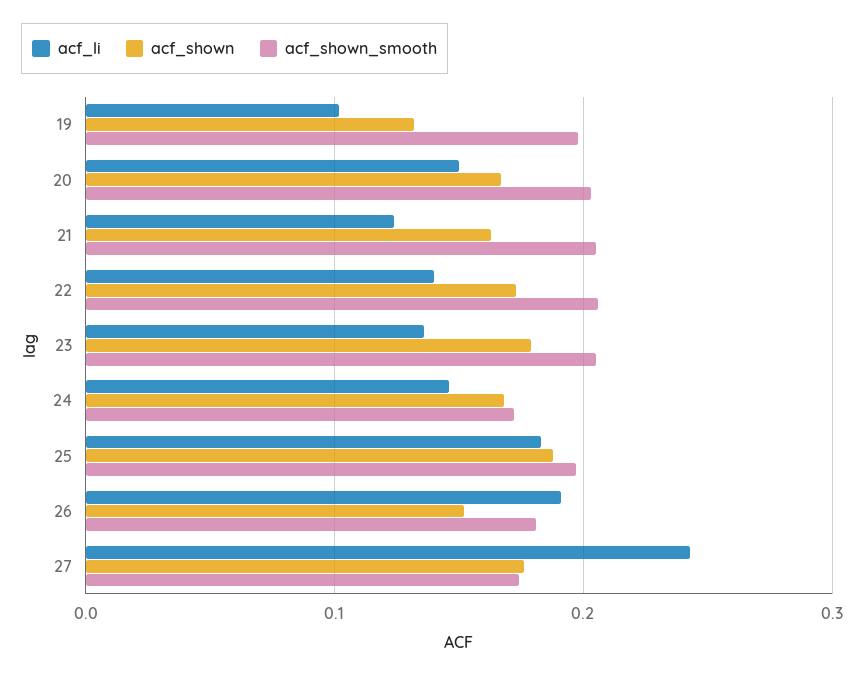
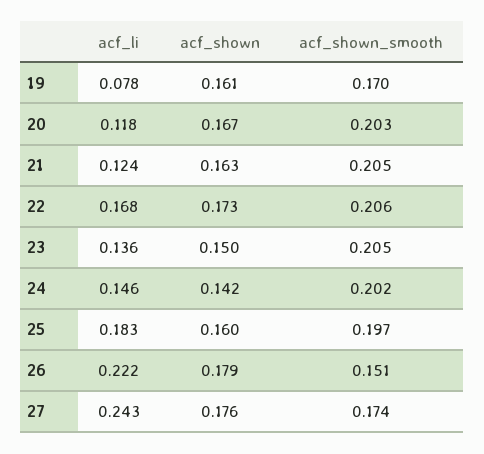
  {
    "acf_li": {
-     "19": 0.1,
+     "19": 0.078,
-     "20": 0.15,
+     "20": 0.118,
      "21": 0.124,
-     "22": 0.14,
+     "22": 0.168,
      "23": 0.136,
      "24": 0.146,
      "25": 0.183,
-     "26": 0.19,
+     "26": 0.222,
      "27": 0.243
    },
    "acf_shown": {
-     "19": 0.13,
+     "19": 0.161,
      "20": 0.167,
      "21": 0.163,
      "22": 0.173,
-     "23": 0.18,
+     "23": 0.15,
-     "24": 0.17,
+     "24": 0.142,
-     "25": 0.19,
+     "25": 0.16,
-     "26": 0.15,
+     "26": 0.179,
      "27": 0.176
    },
    "acf_shown_smooth": {
-     "19": 0.2,
+     "19": 0.17,
      "20": 0.203,
      "21": 0.205,
      "22": 0.206,
      "23": 0.205,
-     "24": 0.17,
+     "24": 0.202,
      "25": 0.197,
-     "26": 0.18,
+     "26": 0.151,
      "27": 0.174
    }
  }

